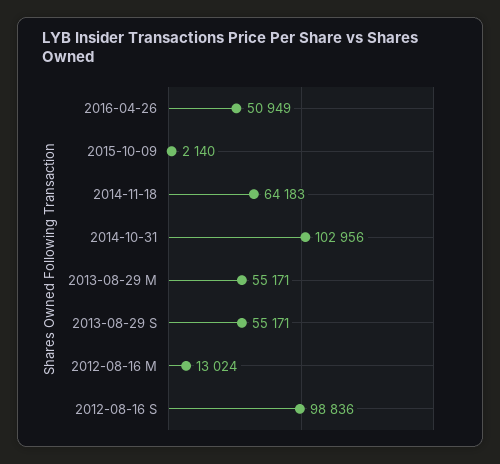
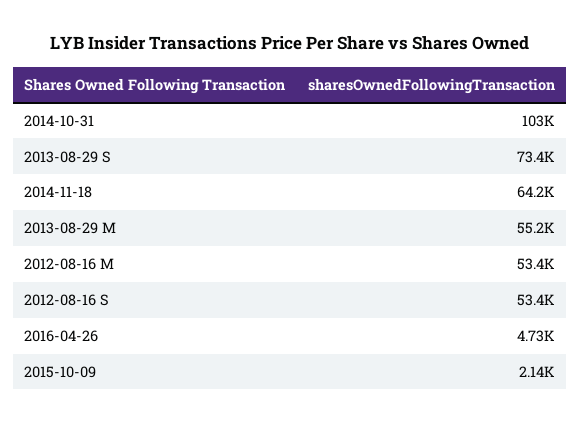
  {
-   "2016-04-26": 50949,
+   "2016-04-26": 4730,
    "2015-10-09": 2140,
    "2014-11-18": 64183,
    "2014-10-31": 102956,
    "2013-08-29 M": 55171,
-   "2013-08-29 S": 55171,
+   "2013-08-29 S": 73400,
-   "2012-08-16 M": 13024,
+   "2012-08-16 M": 53400,
-   "2012-08-16 S": 98836
+   "2012-08-16 S": 53400
  }

